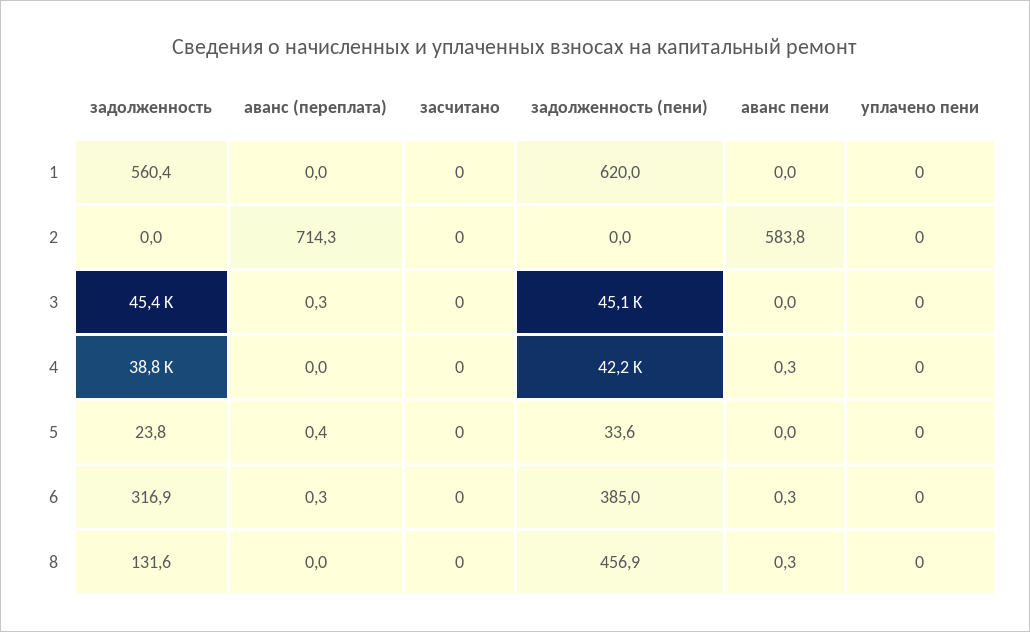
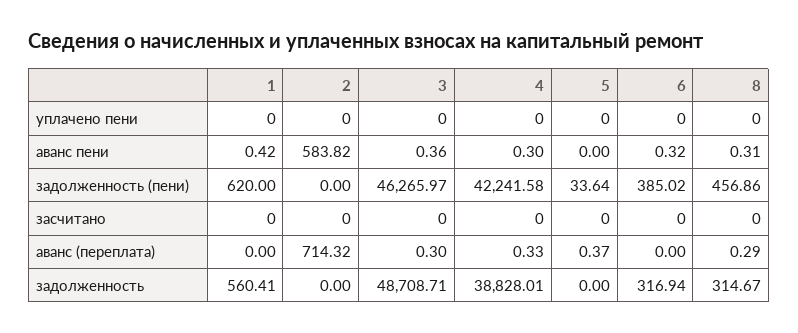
  {
    "задолженность": {
      "1": 560.41,
      "2": 0,
-     "3": 45400,
+     "3": 48708.71,
      "4": 38828.01,
-     "5": 23.8,
+     "5": 0,
      "6": 316.94,
-     "8": 131.6
+     "8": 314.67
    },
    "аванс (переплата)": {
      "1": 0,
      "2": 714.32,
      "3": 0.3,
-     "4": 0,
+     "4": 0.33,
      "5": 0.37,
-     "6": 0.3,
+     "6": 0,
-     "8": 0
+     "8": 0.29
    },
    "засчитано": {
      "1": 0,
      "2": 0,
      "3": 0,
      "4": 0,
      "5": 0,
      "6": 0,
      "8": 0
    },
    "задолженность (пени)": {
      "1": 620,
      "2": 0,
-     "3": 45100,
+     "3": 46265.97,
      "4": 42241.58,
      "5": 33.64,
      "6": 385.02,
      "8": 456.86
    },
    "аванс пени": {
-     "1": 0,
+     "1": 0.42,
      "2": 583.82,
-     "3": 0,
+     "3": 0.36,
      "4": 0.3,
      "5": 0,
      "6": 0.32,
      "8": 0.31
    },
    "уплачено пени": {
      "1": 0,
      "2": 0,
      "3": 0,
      "4": 0,
      "5": 0,
      "6": 0,
      "8": 0
    }
  }

